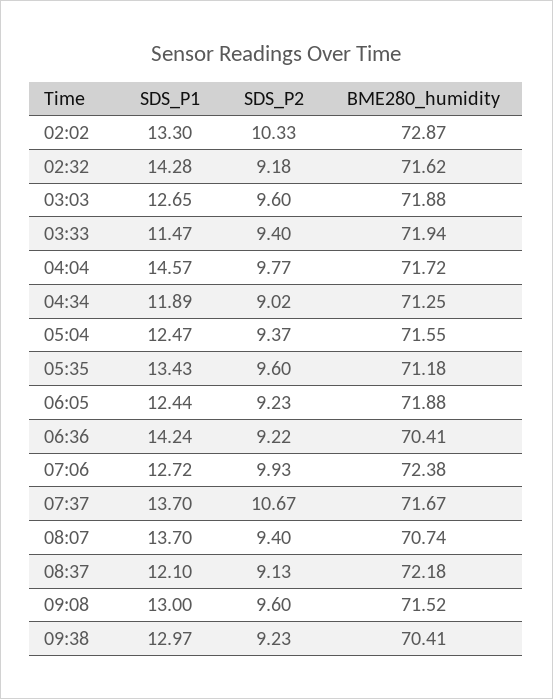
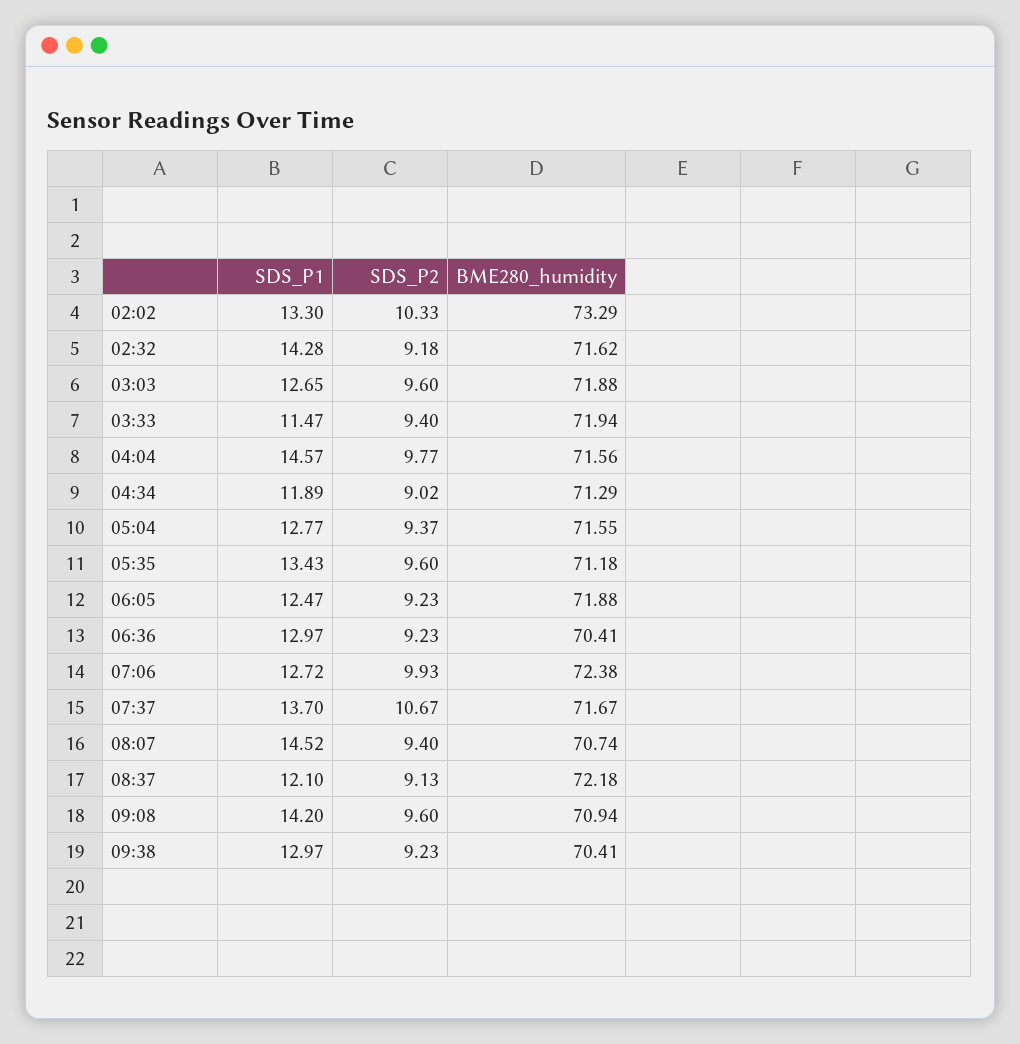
  {
    "SDS_P1": {
      "02:02": 13.3,
      "02:32": 14.28,
      "03:03": 12.65,
      "03:33": 11.47,
      "04:04": 14.57,
      "04:34": 11.89,
-     "05:04": 12.47,
+     "05:04": 12.77,
      "05:35": 13.43,
-     "06:05": 12.44,
+     "06:05": 12.47,
-     "06:36": 14.24,
+     "06:36": 12.97,
      "07:06": 12.72,
      "07:37": 13.7,
-     "08:07": 13.7,
+     "08:07": 14.52,
      "08:37": 12.1,
-     "09:08": 13,
+     "09:08": 14.2,
      "09:38": 12.97
    },
    "SDS_P2": {
      "02:02": 10.33,
      "02:32": 9.18,
      "03:03": 9.6,
      "03:33": 9.4,
      "04:04": 9.77,
      "04:34": 9.02,
      "05:04": 9.37,
      "05:35": 9.6,
      "06:05": 9.23,
-     "06:36": 9.22,
+     "06:36": 9.23,
      "07:06": 9.93,
      "07:37": 10.67,
      "08:07": 9.4,
      "08:37": 9.13,
      "09:08": 9.6,
      "09:38": 9.23
    },
    "BME280_humidity": {
-     "02:02": 72.87,
+     "02:02": 73.29,
      "02:32": 71.62,
      "03:03": 71.88,
      "03:33": 71.94,
-     "04:04": 71.72,
+     "04:04": 71.56,
-     "04:34": 71.25,
+     "04:34": 71.29,
      "05:04": 71.55,
      "05:35": 71.18,
      "06:05": 71.88,
      "06:36": 70.41,
      "07:06": 72.38,
      "07:37": 71.67,
      "08:07": 70.74,
      "08:37": 72.18,
-     "09:08": 71.52,
+     "09:08": 70.94,
      "09:38": 70.41
    }
  }

